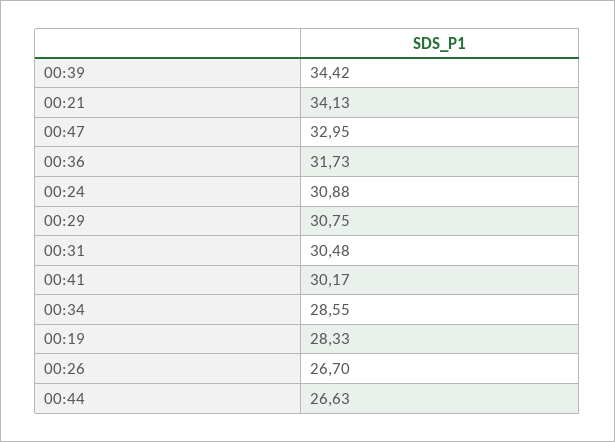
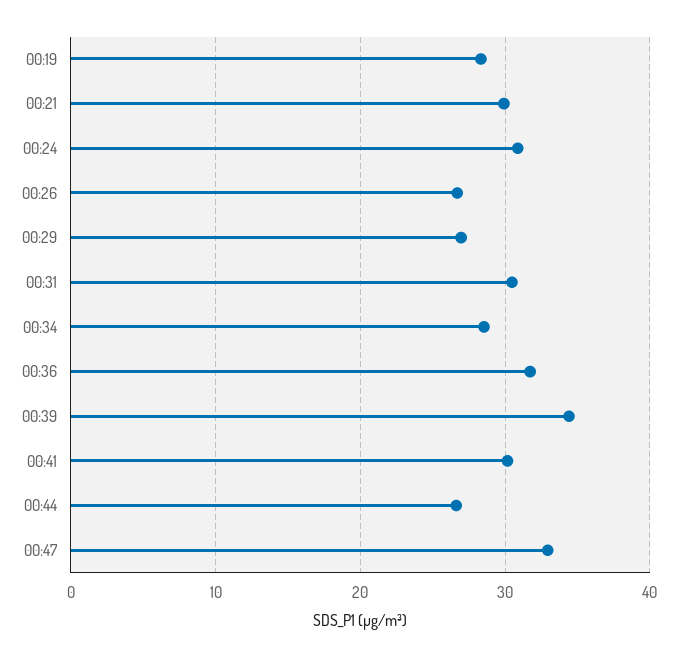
  {
    "00:39": 34.42,
-   "00:21": 34.13,
+   "00:21": 30,
    "00:47": 32.95,
    "00:36": 31.73,
    "00:24": 30.88,
-   "00:29": 30.75,
+   "00:29": 27,
    "00:31": 30.48,
    "00:41": 30.17,
    "00:34": 28.55,
    "00:19": 28.33,
    "00:26": 26.7,
    "00:44": 26.63
  }

